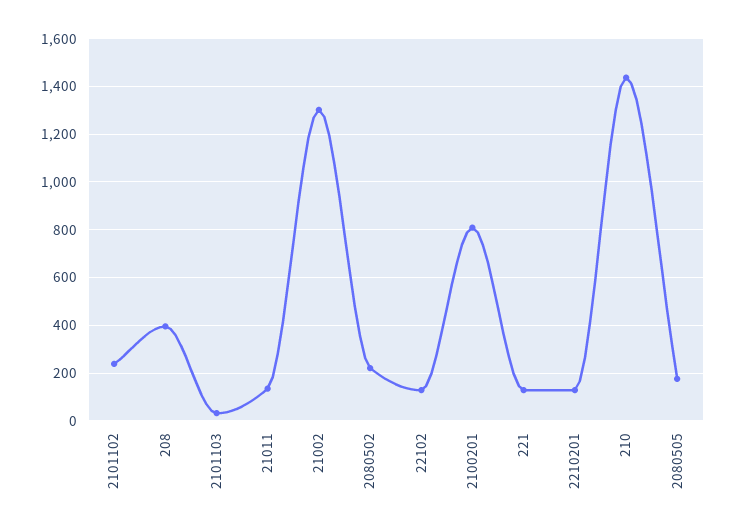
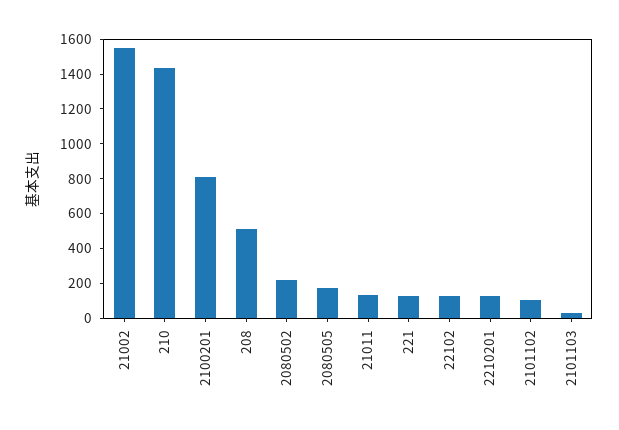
  {
-   "2101102": 250,
+   "2101102": 100,
-   "208": 400,
+   "208": 500,
    "2101103": 50,
    "21011": 150,
-   "21002": 1300,
+   "21002": 1550,
    "2080502": 200,
    "22102": 150,
    "2100201": 800,
    "221": 150,
    "2210201": 150,
    "210": 1450,
    "2080505": 200
  }

